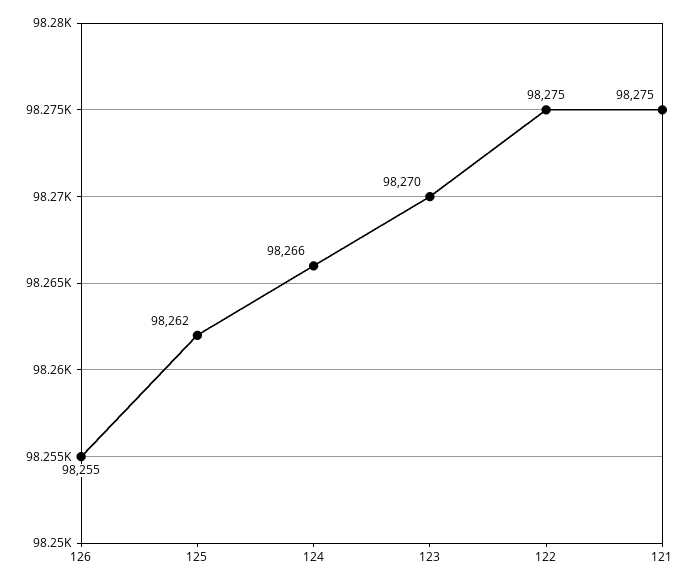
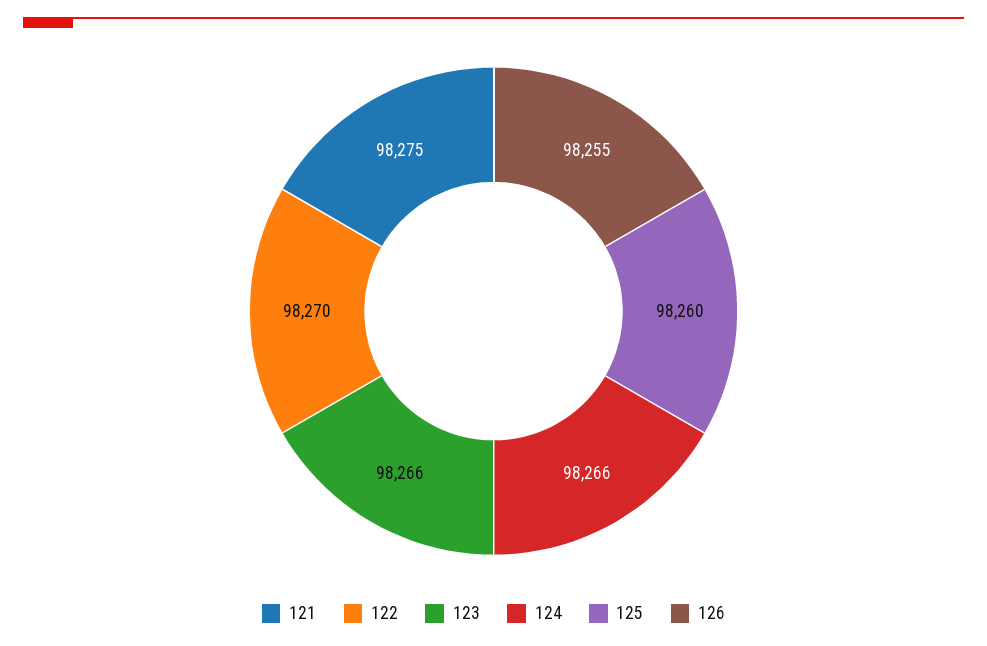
  {
    "126": 98255,
-   "125": 98262,
+   "125": 98260,
    "124": 98266,
-   "123": 98270,
+   "123": 98266,
-   "122": 98275,
+   "122": 98270,
    "121": 98275
  }

